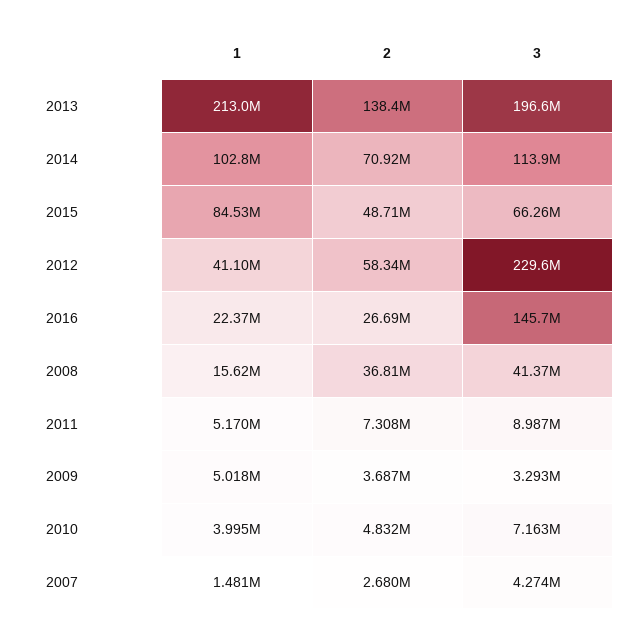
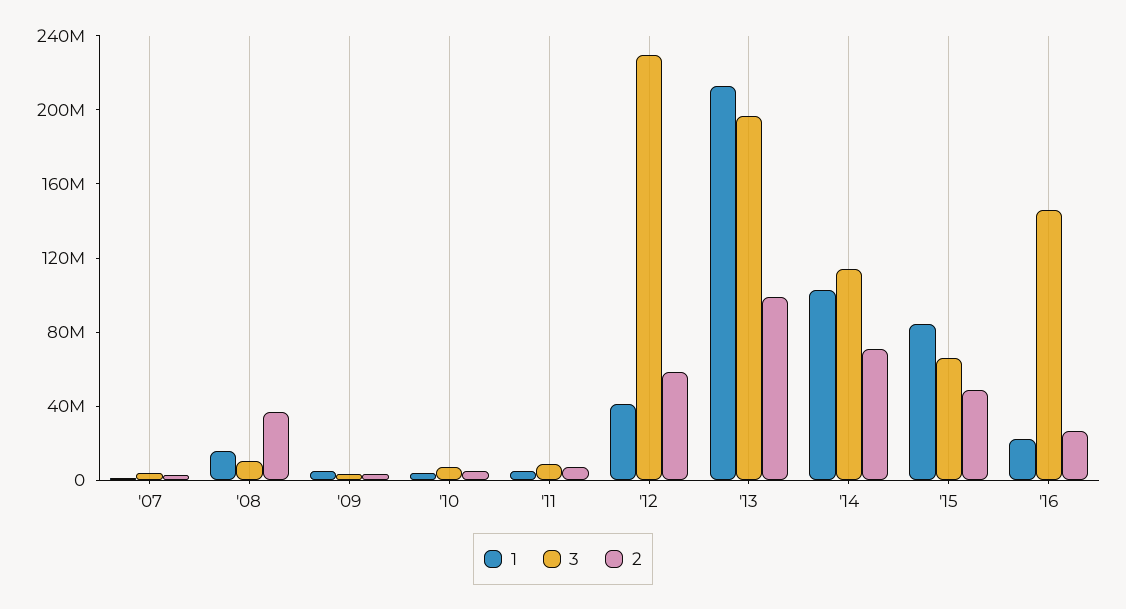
  {
    "1": {
      "2013": 213000000,
      "2014": 102800000,
      "2015": 84530000,
      "2012": 41100000,
      "2016": 22370000,
      "2008": 15620000,
      "2011": 5170000,
      "2009": 5018000,
      "2010": 3995000,
      "2007": 1481000
    },
    "2": {
-     "2013": 138400000,
+     "2013": 100000000,
      "2014": 70920000,
      "2015": 48710000,
      "2012": 58340000,
      "2016": 26690000,
      "2008": 36810000,
      "2011": 7308000,
      "2009": 3687000,
      "2010": 4832000,
      "2007": 2680000
    },
    "3": {
      "2013": 196600000,
      "2014": 113900000,
      "2015": 66260000,
      "2012": 229600000,
      "2016": 145700000,
-     "2008": 41370000,
+     "2008": 10000000,
      "2011": 8987000,
      "2009": 3293000,
      "2010": 7163000,
      "2007": 4274000
    }
  }

